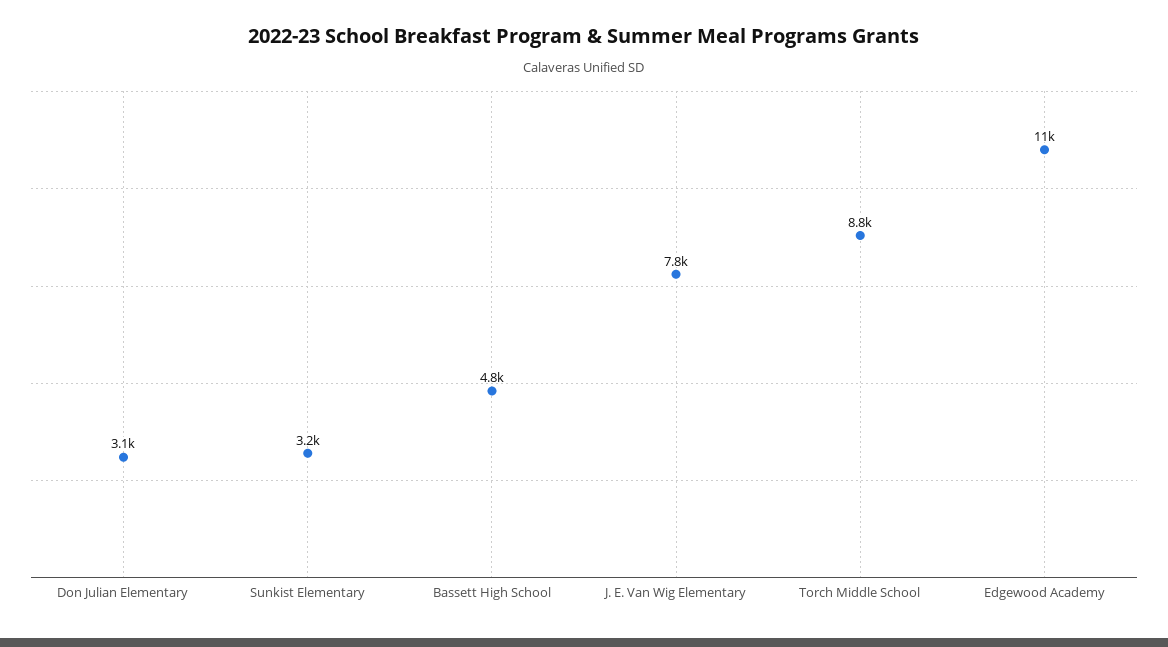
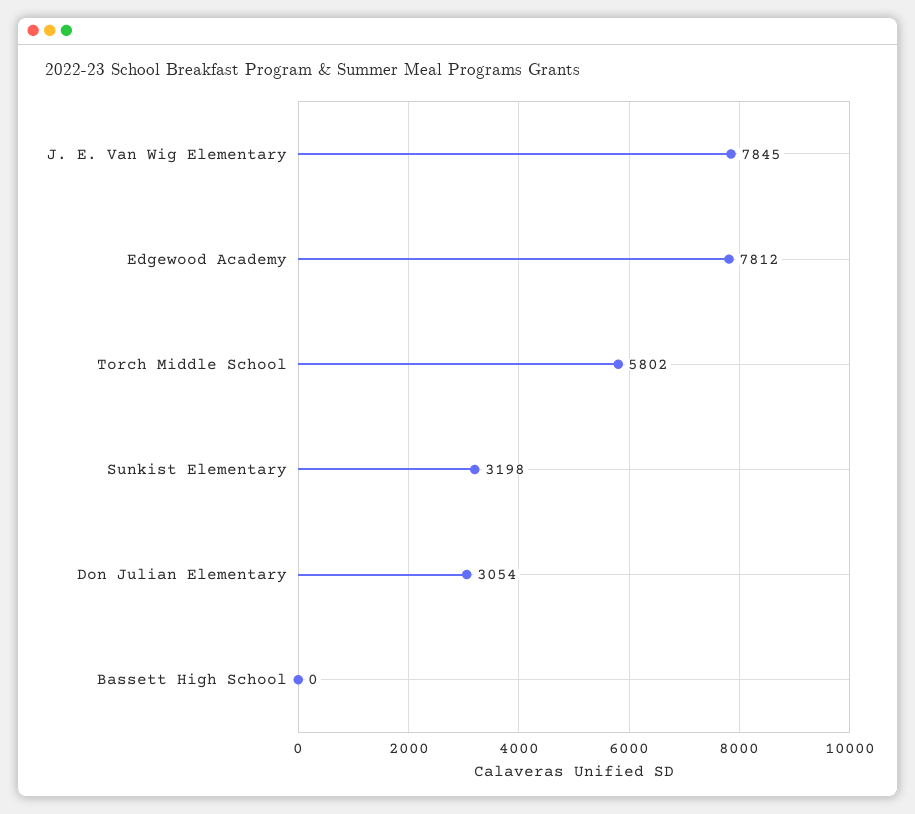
  {
    "Don Julian Elementary": 3054,
    "Sunkist Elementary": 3198,
-   "Bassett High School": 4800,
+   "Bassett High School": 0,
    "J. E. Van Wig Elementary": 7845,
-   "Torch Middle School": 8800,
+   "Torch Middle School": 5802,
-   "Edgewood Academy": 11000
+   "Edgewood Academy": 7812
  }

